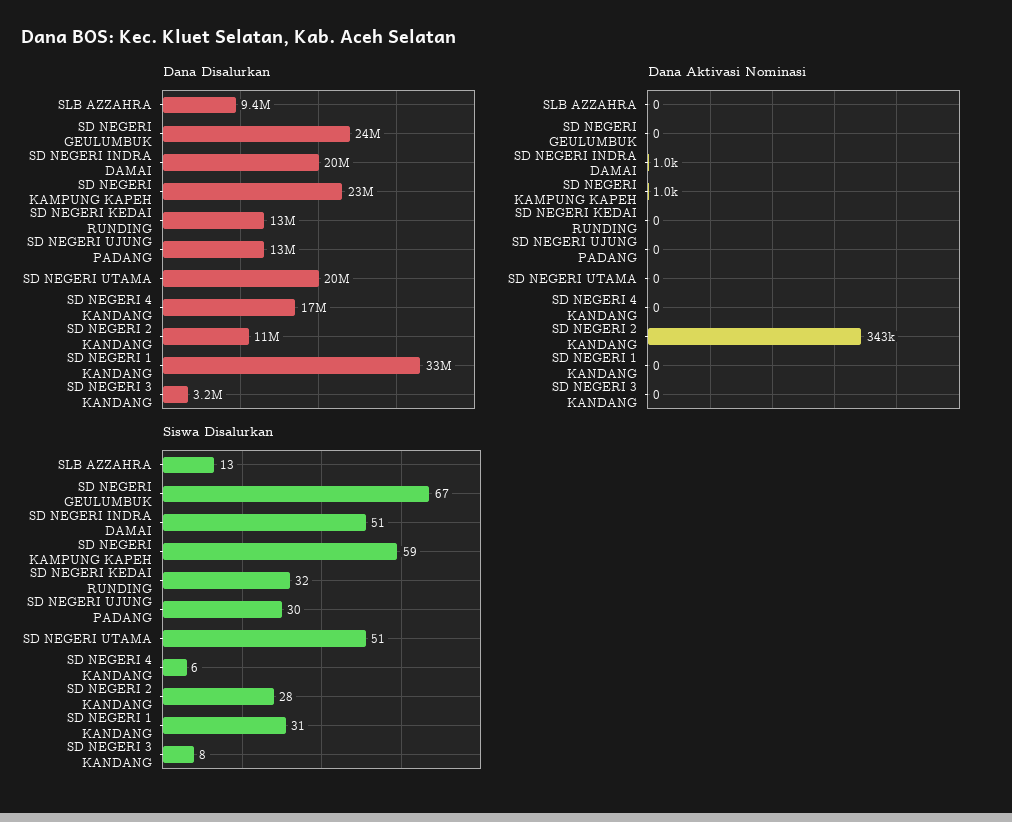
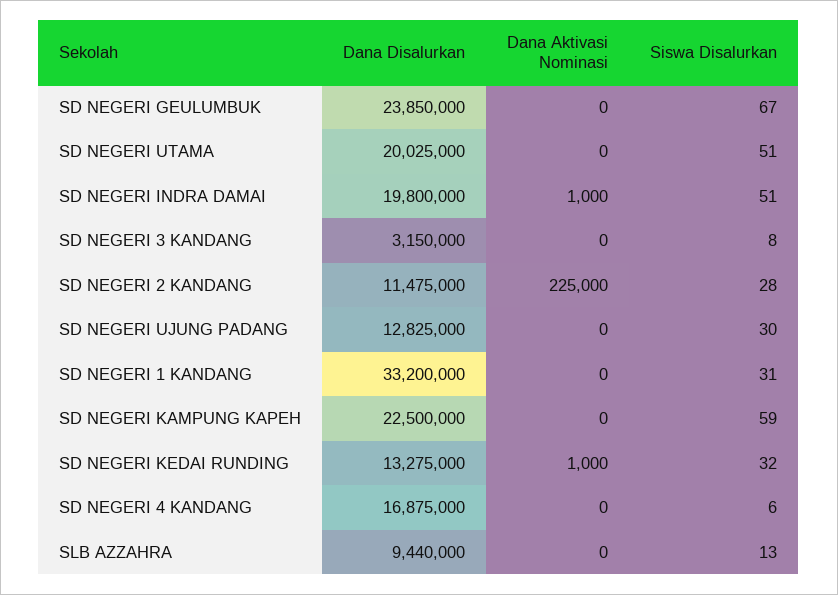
  {
    "Dana Disalurkan": {
      "SLB AZZAHRA": 9440000,
      "SD NEGERI GEULUMBUK": 23850000,
      "SD NEGERI INDRA DAMAI": 19800000,
      "SD NEGERI KAMPUNG KAPEH": 22500000,
      "SD NEGERI KEDAI RUNDING": 13275000,
      "SD NEGERI UJUNG PADANG": 12825000,
      "SD NEGERI UTAMA": 20025000,
      "SD NEGERI 4 KANDANG": 16875000,
      "SD NEGERI 2 KANDANG": 11475000,
      "SD NEGERI 1 KANDANG": 33200000,
      "SD NEGERI 3 KANDANG": 3150000
    },
    "Dana Aktivasi Nominasi": {
      "SLB AZZAHRA": 0,
      "SD NEGERI GEULUMBUK": 0,
      "SD NEGERI INDRA DAMAI": 1000,
-     "SD NEGERI KAMPUNG KAPEH": 1000,
+     "SD NEGERI KAMPUNG KAPEH": 0,
-     "SD NEGERI KEDAI RUNDING": 0,
+     "SD NEGERI KEDAI RUNDING": 1000,
      "SD NEGERI UJUNG PADANG": 0,
      "SD NEGERI UTAMA": 0,
      "SD NEGERI 4 KANDANG": 0,
-     "SD NEGERI 2 KANDANG": 343000,
+     "SD NEGERI 2 KANDANG": 225000,
      "SD NEGERI 1 KANDANG": 0,
      "SD NEGERI 3 KANDANG": 0
    },
    "Siswa Disalurkan": {
      "SLB AZZAHRA": 13,
      "SD NEGERI GEULUMBUK": 67,
      "SD NEGERI INDRA DAMAI": 51,
      "SD NEGERI KAMPUNG KAPEH": 59,
      "SD NEGERI KEDAI RUNDING": 32,
      "SD NEGERI UJUNG PADANG": 30,
      "SD NEGERI UTAMA": 51,
      "SD NEGERI 4 KANDANG": 6,
      "SD NEGERI 2 KANDANG": 28,
      "SD NEGERI 1 KANDANG": 31,
      "SD NEGERI 3 KANDANG": 8
    }
  }

